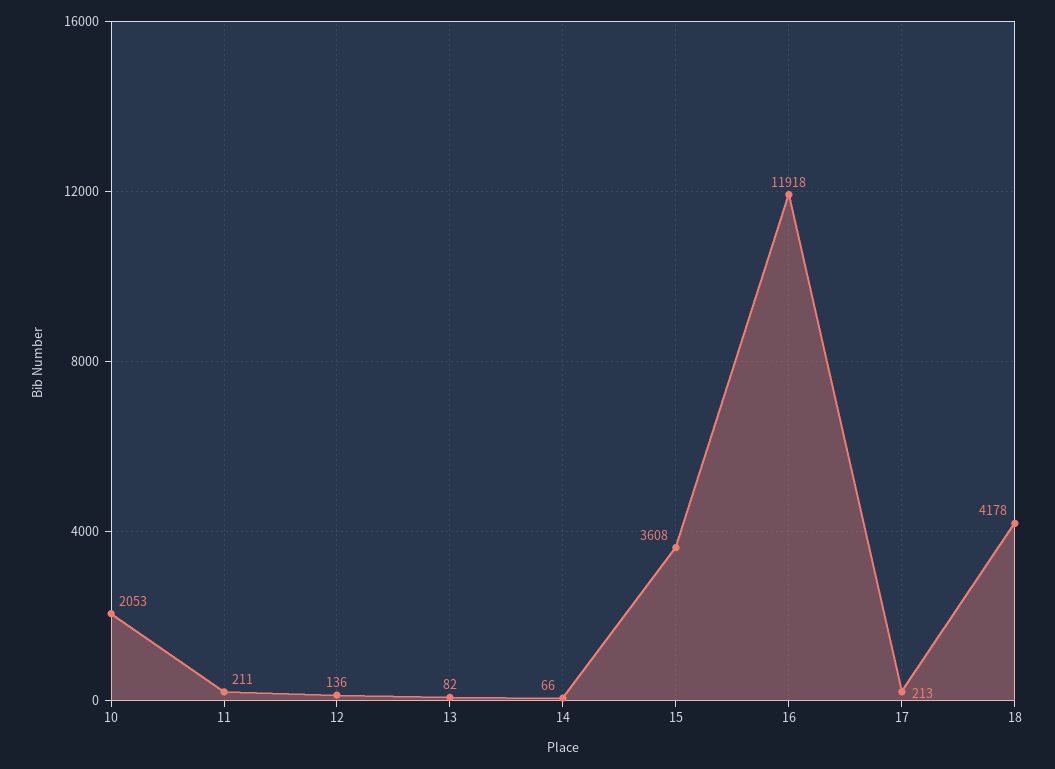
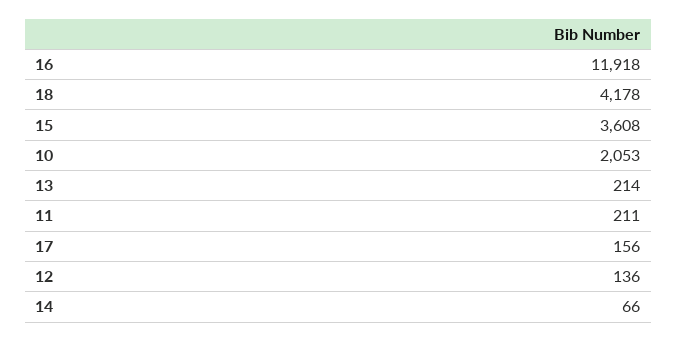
  {
    "10": 2053,
    "11": 211,
    "12": 136,
-   "13": 82,
+   "13": 214,
    "14": 66,
    "15": 3608,
    "16": 11918,
-   "17": 213,
+   "17": 156,
    "18": 4178
  }

